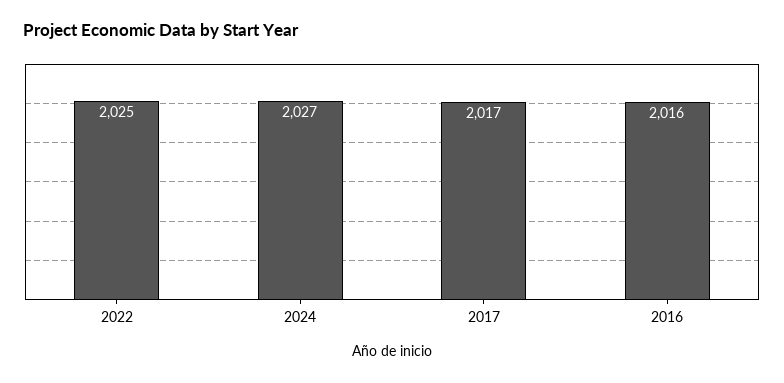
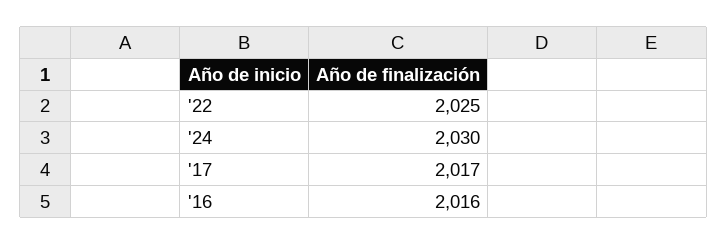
  {
    "2022": 2025,
-   "2024": 2027,
+   "2024": 2030,
    "2017": 2017,
    "2016": 2016
  }

